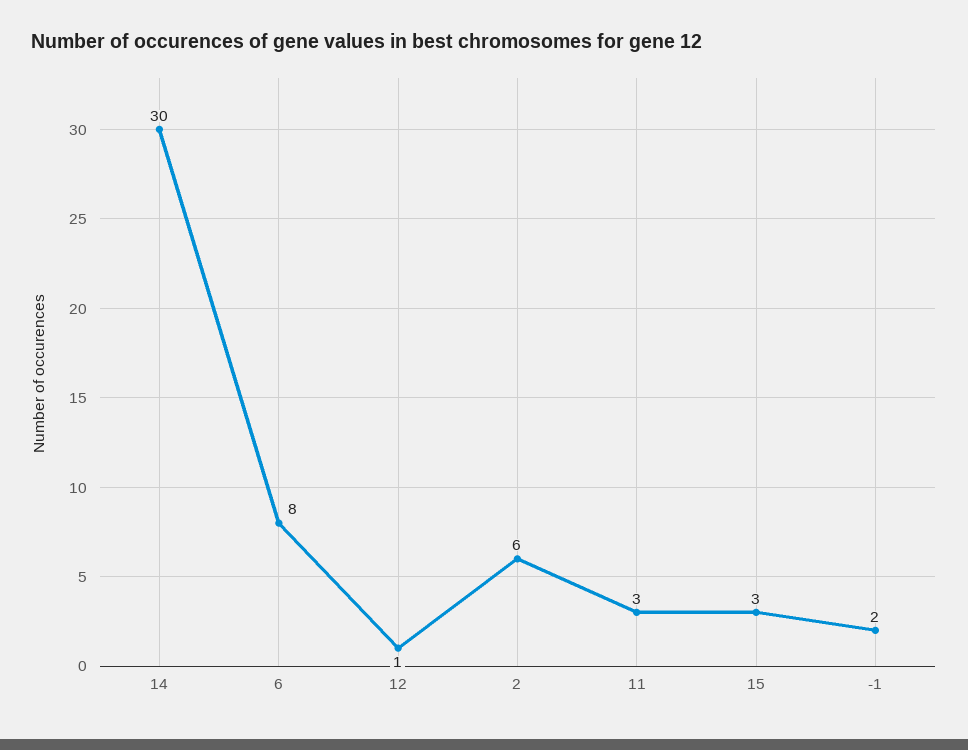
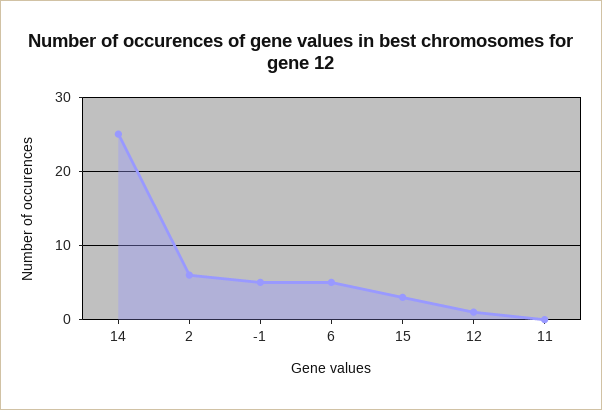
  {
-   "14": 30,
+   "14": 25,
-   "6": 8,
+   "6": 5,
    "12": 1,
    "2": 6,
-   "11": 3,
+   "11": 0,
    "15": 3,
-   "-1": 2
+   "-1": 5
  }

